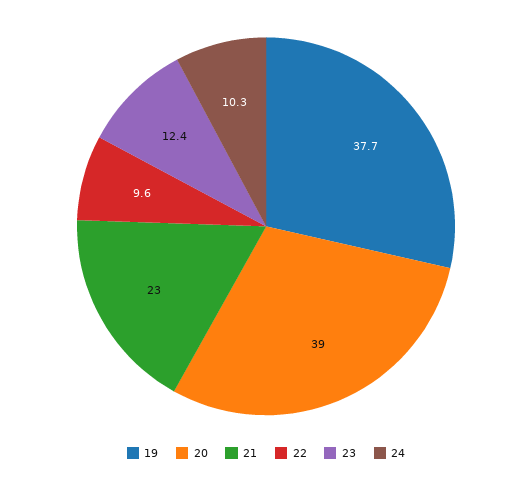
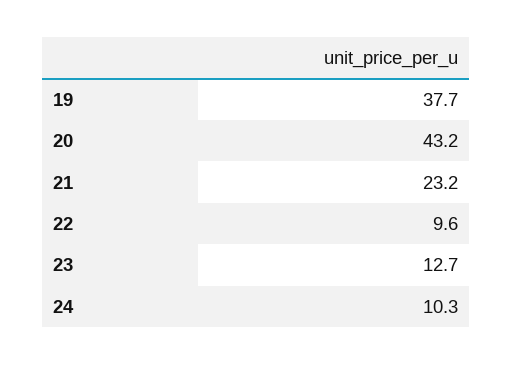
  {
    "19": 37.7,
-   "20": 39,
+   "20": 43.2,
-   "21": 23,
+   "21": 23.2,
    "22": 9.6,
-   "23": 12.4,
+   "23": 12.7,
    "24": 10.3
  }

